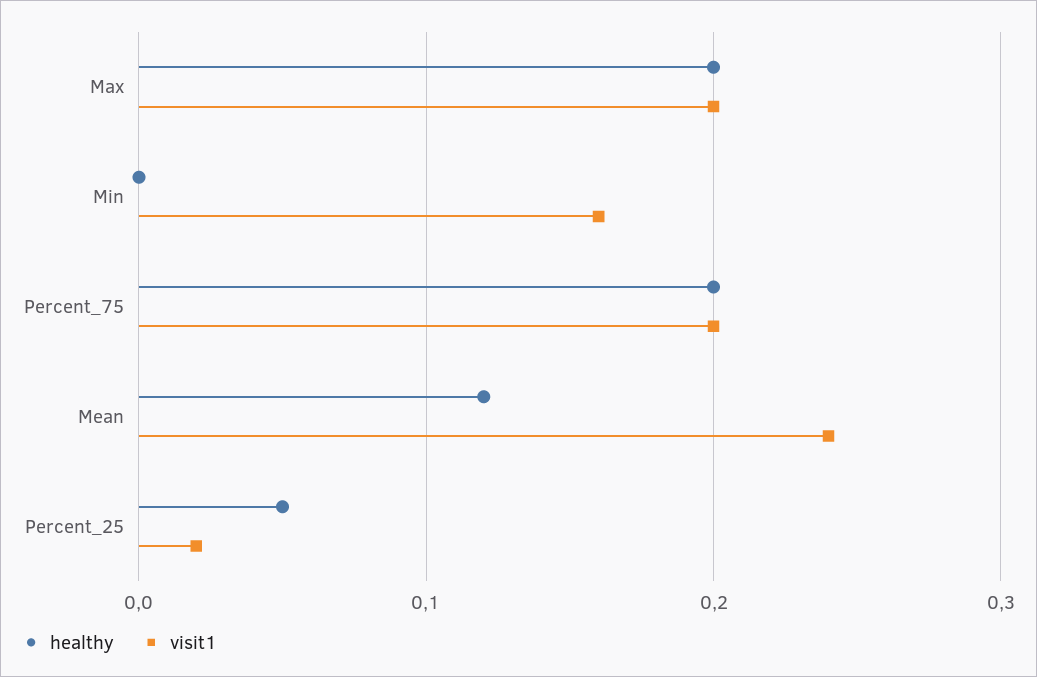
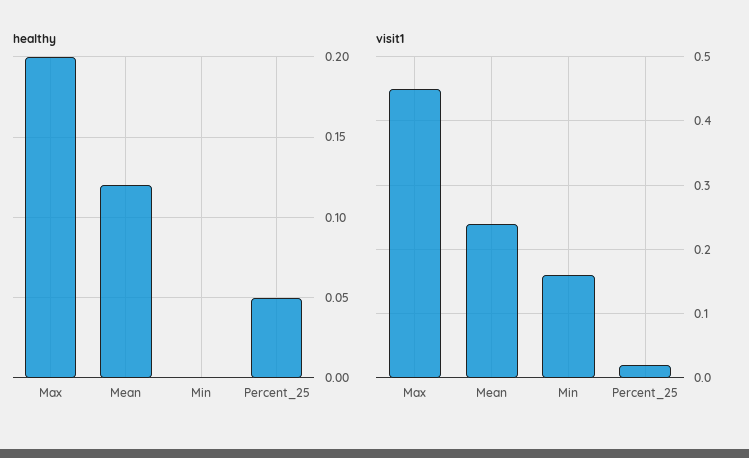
  {
    "healthy": {
      "Max": 0.2,
      "Min": 0,
-     "Percent_75": 0.2,
      "Mean": 0.12,
      "Percent_25": 0.05
    },
    "visit1": {
-     "Max": 0.2,
+     "Max": 0.45,
      "Min": 0.16,
-     "Percent_75": 0.2,
      "Mean": 0.24,
      "Percent_25": 0.02
    }
  }

